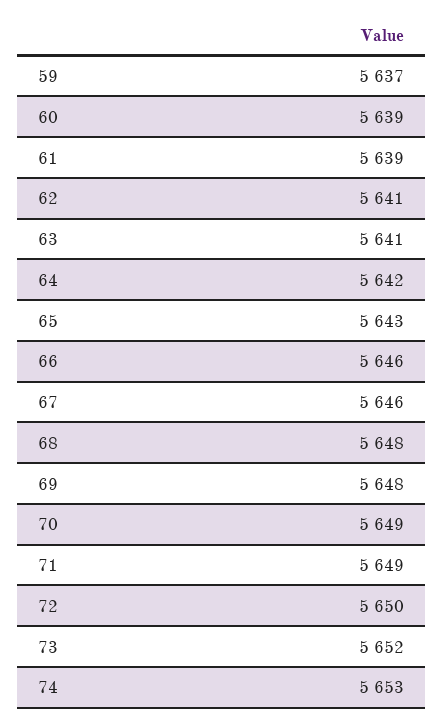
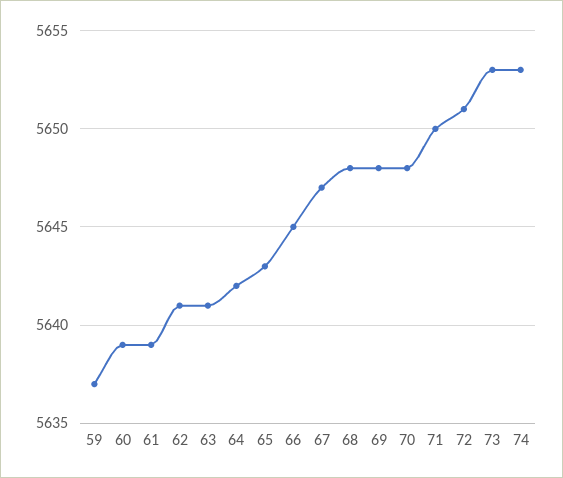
  {
    "59": 5637,
    "60": 5639,
    "61": 5639,
    "62": 5641,
    "63": 5641,
    "64": 5642,
    "65": 5643,
-   "66": 5646,
+   "66": 5645,
-   "67": 5646,
+   "67": 5647,
    "68": 5648,
    "69": 5648,
-   "70": 5649,
+   "70": 5648,
-   "71": 5649,
+   "71": 5650,
-   "72": 5650,
+   "72": 5651,
-   "73": 5652,
+   "73": 5653,
    "74": 5653
  }

